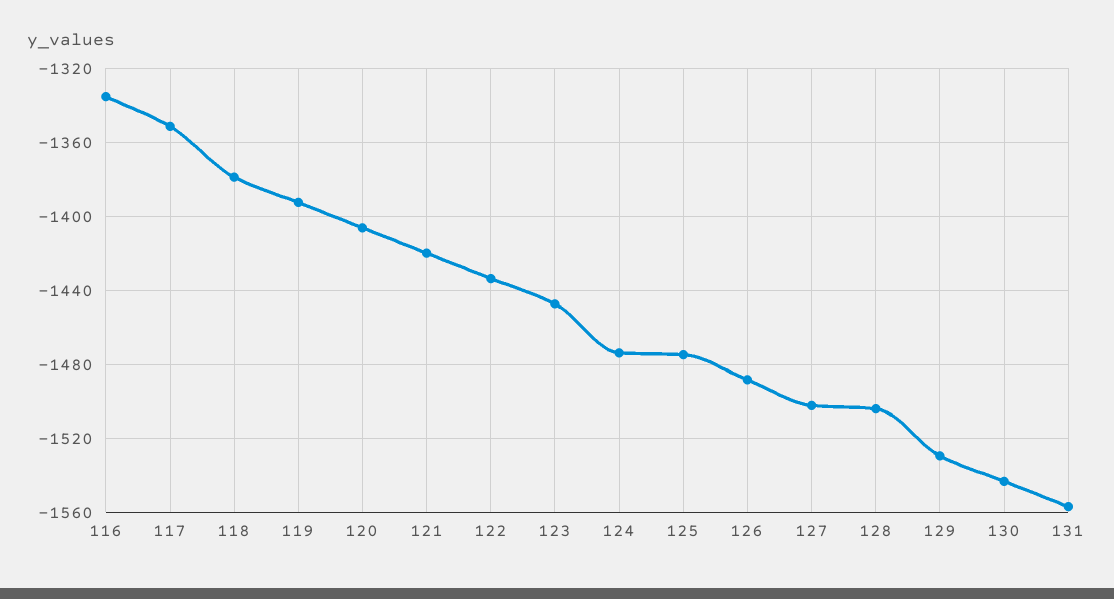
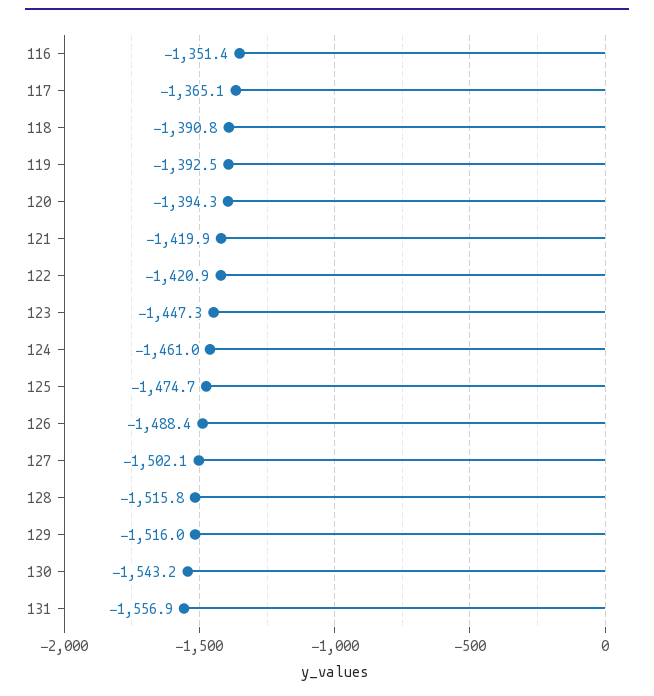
  {
-   "116": -1335,
+   "116": -1351.4,
-   "117": -1350,
+   "117": -1365.1,
-   "118": -1380,
+   "118": -1390.8,
    "119": -1392.5,
-   "120": -1405,
+   "120": -1394.3,
    "121": -1419.9,
-   "122": -1435,
+   "122": -1420.9,
    "123": -1447.3,
-   "124": -1475,
+   "124": -1461,
    "125": -1474.7,
    "126": -1488.4,
    "127": -1502.1,
-   "128": -1505,
+   "128": -1515.8,
-   "129": -1530,
+   "129": -1516,
    "130": -1543.2,
    "131": -1556.9
  }

